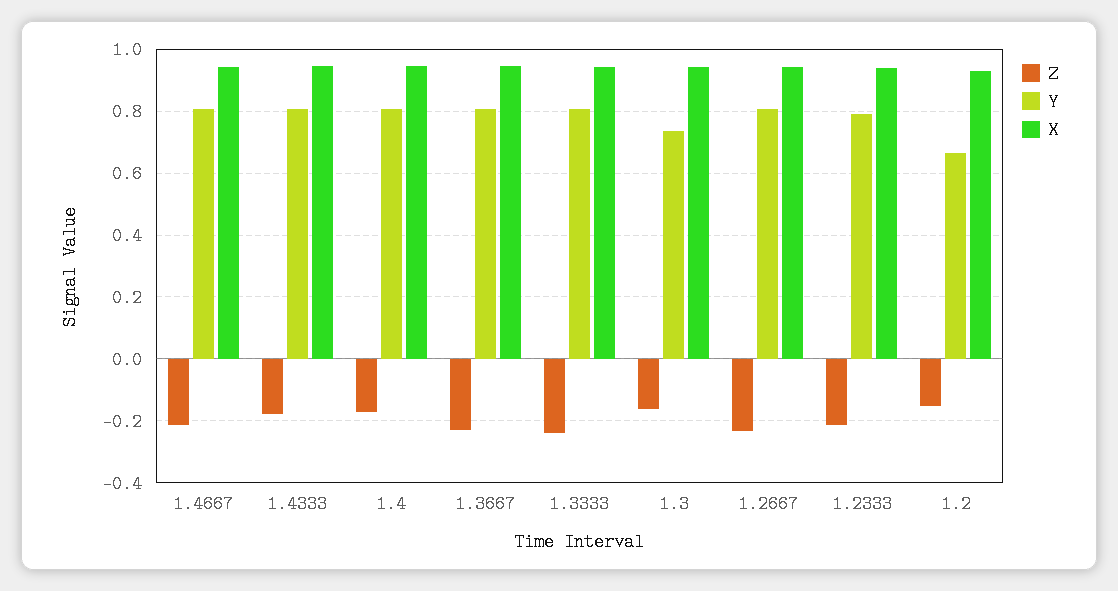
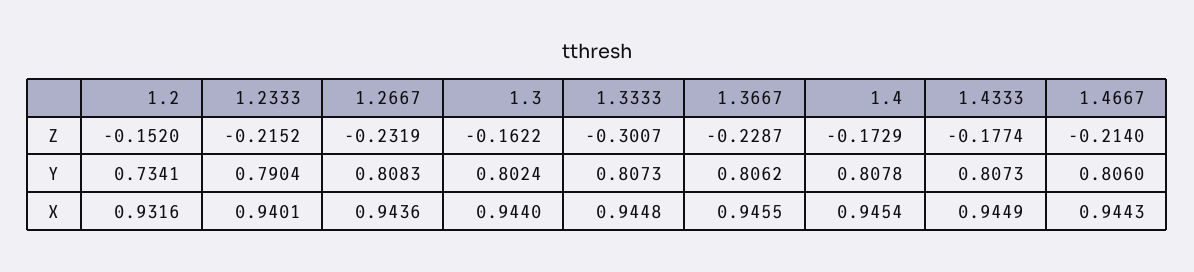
  {
    "Z": {
      "1.4667": -0.214,
      "1.4333": -0.1774,
      "1.4": -0.1729,
      "1.3667": -0.2287,
-     "1.3333": -0.24,
+     "1.3333": -0.3007,
      "1.3": -0.1622,
      "1.2667": -0.2319,
      "1.2333": -0.2152,
      "1.2": -0.152
    },
    "Y": {
      "1.4667": 0.806,
      "1.4333": 0.8073,
      "1.4": 0.8078,
      "1.3667": 0.8062,
      "1.3333": 0.8073,
-     "1.3": 0.74,
+     "1.3": 0.8024,
      "1.2667": 0.8083,
      "1.2333": 0.7904,
-     "1.2": 0.66
+     "1.2": 0.7341
    },
    "X": {
      "1.4667": 0.9443,
      "1.4333": 0.9449,
      "1.4": 0.9454,
      "1.3667": 0.9455,
      "1.3333": 0.9448,
      "1.3": 0.944,
      "1.2667": 0.9436,
      "1.2333": 0.9401,
      "1.2": 0.9316
    }
  }

